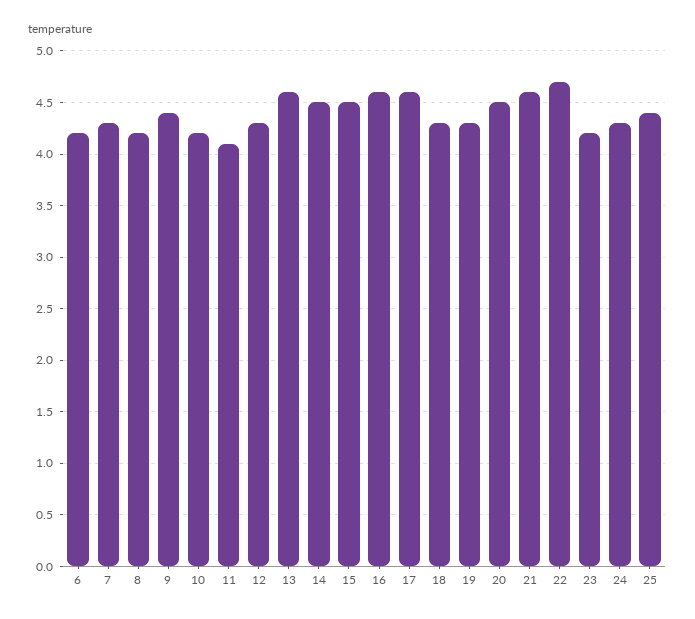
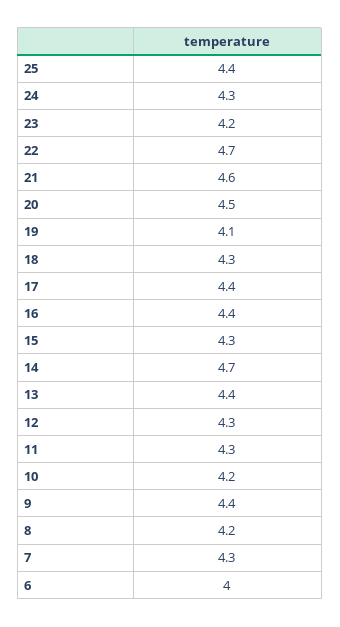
  {
-   "6": 4.2,
+   "6": 4,
    "7": 4.3,
    "8": 4.2,
    "9": 4.4,
    "10": 4.2,
-   "11": 4.1,
+   "11": 4.3,
    "12": 4.3,
-   "13": 4.6,
+   "13": 4.4,
-   "14": 4.5,
+   "14": 4.7,
-   "15": 4.5,
+   "15": 4.3,
-   "16": 4.6,
+   "16": 4.4,
-   "17": 4.6,
+   "17": 4.4,
    "18": 4.3,
-   "19": 4.3,
+   "19": 4.1,
    "20": 4.5,
    "21": 4.6,
    "22": 4.7,
    "23": 4.2,
    "24": 4.3,
    "25": 4.4
  }

